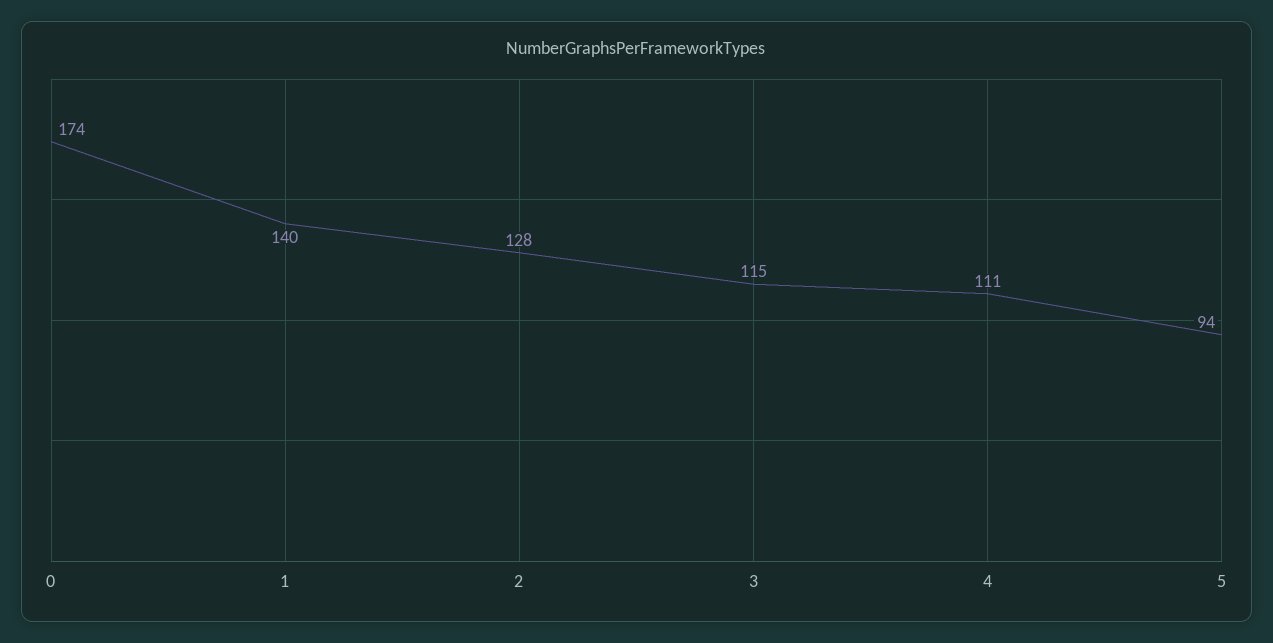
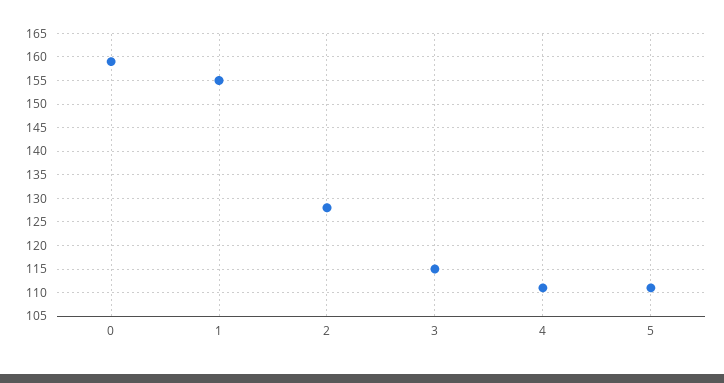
  {
-   "0": 174,
+   "0": 160,
-   "1": 140,
+   "1": 155,
    "2": 128,
    "3": 115,
    "4": 111,
-   "5": 94
+   "5": 110
  }

